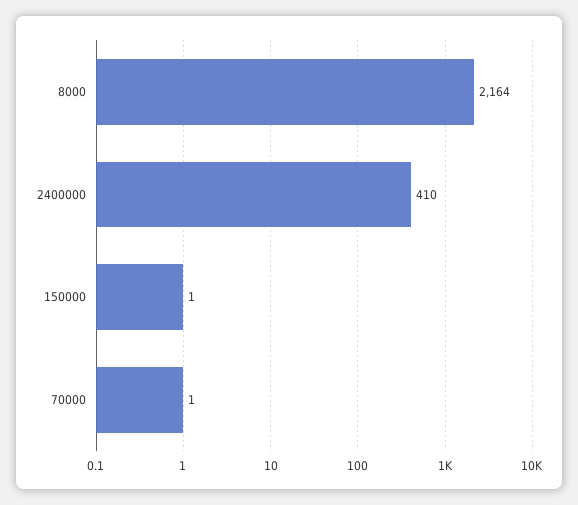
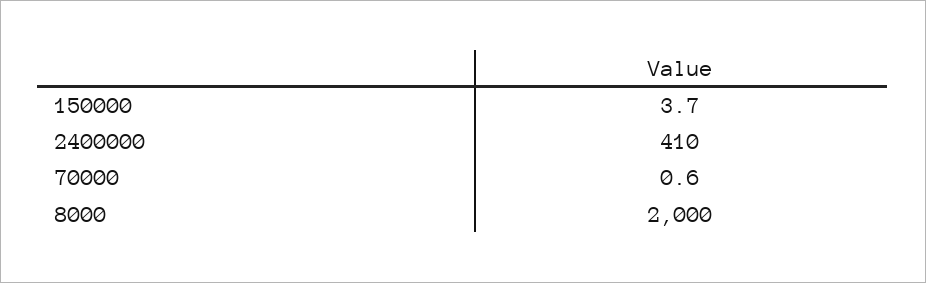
  {
-   "8000": 2164,
+   "8000": 2000,
    "2400000": 410,
-   "150000": 1,
+   "150000": 3.7,
    "70000": 0.6
  }

